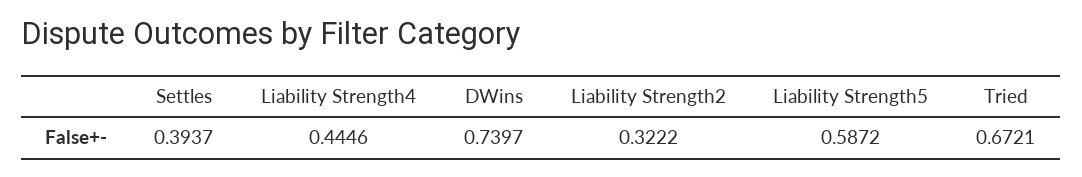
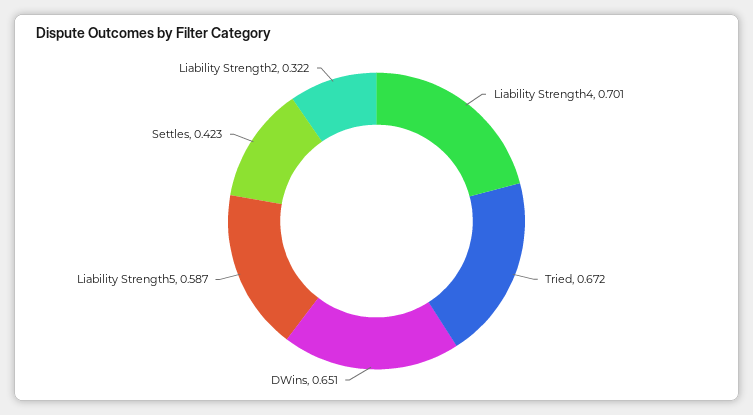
  {
-   "Settles": 0.3937,
+   "Settles": 0.423,
-   "Liability Strength4": 0.4446,
+   "Liability Strength4": 0.701,
-   "DWins": 0.7397,
+   "DWins": 0.651,
    "Liability Strength2": 0.3222,
    "Liability Strength5": 0.5872,
    "Tried": 0.6721
  }

